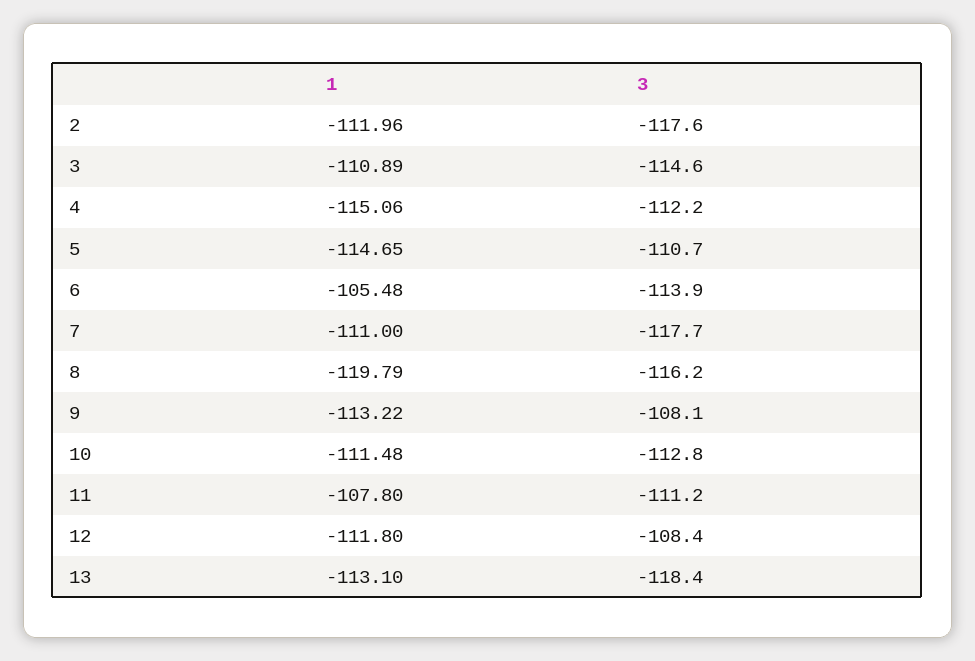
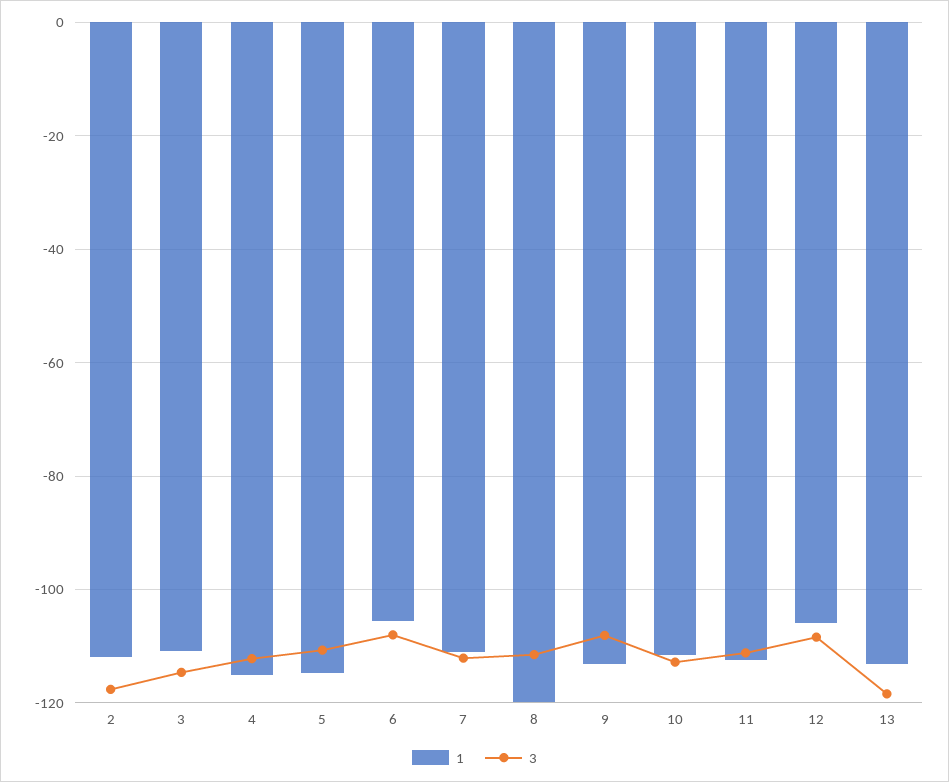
  {
    "1": {
      "2": -111.96,
      "3": -110.89,
      "4": -115.06,
      "5": -114.65,
      "6": -105.48,
      "7": -111,
      "8": -119.79,
      "9": -113.22,
      "10": -111.48,
-     "11": -107.8,
+     "11": -112,
-     "12": -111.8,
+     "12": -106,
      "13": -113.1
    },
    "3": {
      "2": -117.6,
      "3": -114.6,
      "4": -112.2,
      "5": -110.7,
-     "6": -113.9,
+     "6": -108,
-     "7": -117.7,
+     "7": -112,
-     "8": -116.2,
+     "8": -112,
      "9": -108.1,
      "10": -112.8,
      "11": -111.2,
      "12": -108.4,
      "13": -118.4
    }
  }

